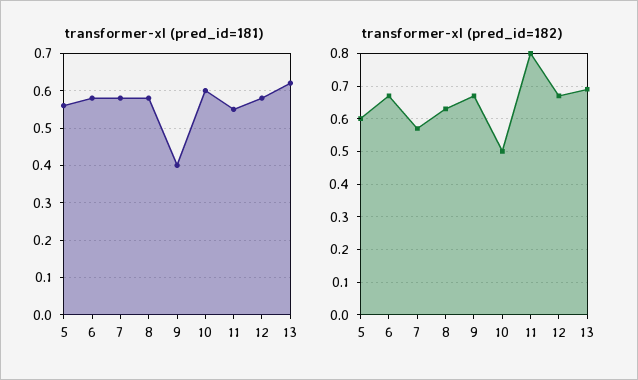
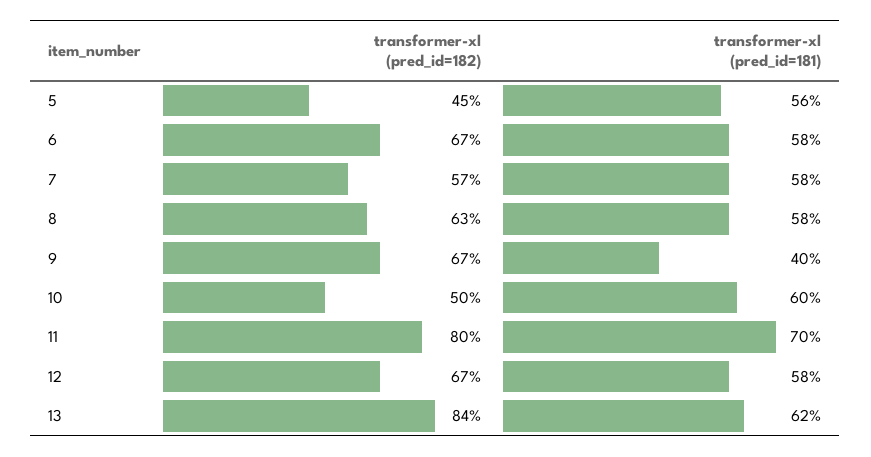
  {
    "transformer-xl (pred_id=181)": {
      "5": 0.56,
      "6": 0.58,
      "7": 0.58,
      "8": 0.58,
      "9": 0.4,
      "10": 0.6,
-     "11": 0.55,
+     "11": 0.7,
      "12": 0.58,
      "13": 0.62
    },
    "transformer-xl (pred_id=182)": {
-     "5": 0.6,
+     "5": 0.45,
      "6": 0.67,
      "7": 0.57,
      "8": 0.63,
      "9": 0.67,
      "10": 0.5,
      "11": 0.8,
      "12": 0.67,
-     "13": 0.7
+     "13": 0.84
    }
  }

